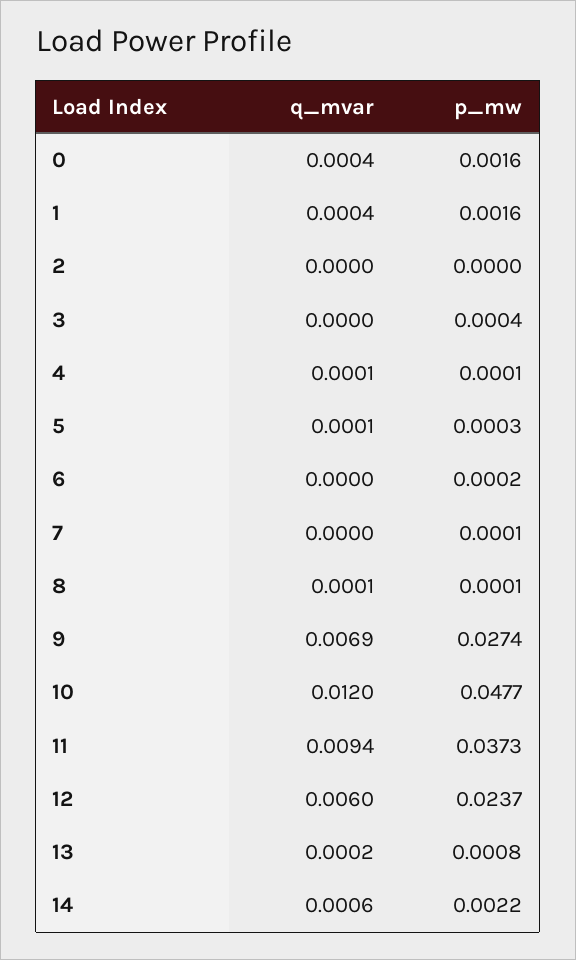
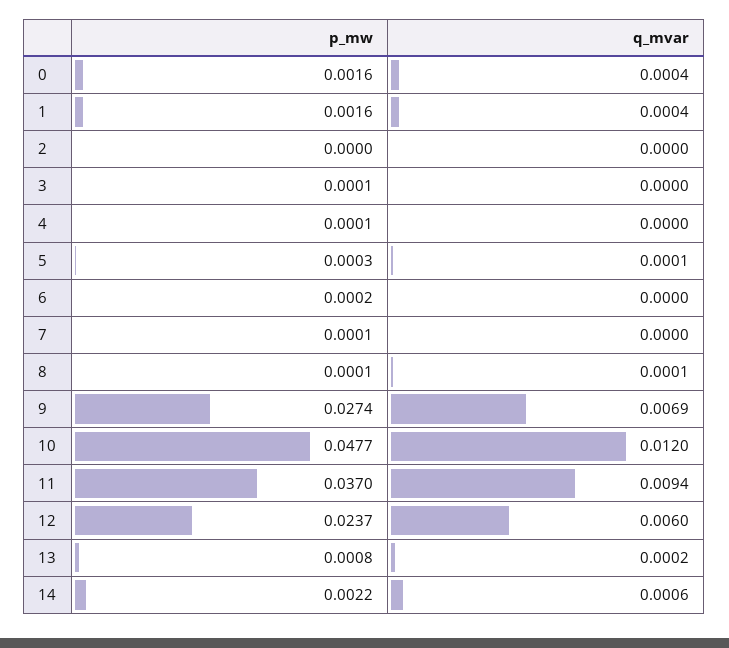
  {
    "q_mvar": {
      "0": 0.0004,
      "1": 0.0004,
      "2": 0,
      "3": 0,
-     "4": 0.0001,
+     "4": 0,
      "5": 0.0001,
      "6": 0,
      "7": 0,
      "8": 0.0001,
      "9": 0.0069,
      "10": 0.012,
      "11": 0.0094,
      "12": 0.006,
      "13": 0.0002,
      "14": 0.0006
    },
    "p_mw": {
      "0": 0.0016,
      "1": 0.0016,
      "2": 0,
-     "3": 0.0004,
+     "3": 0.0001,
      "4": 0.0001,
      "5": 0.0003,
      "6": 0.0002,
      "7": 0.0001,
      "8": 0.0001,
      "9": 0.0274,
      "10": 0.0477,
-     "11": 0.0373,
+     "11": 0.037,
      "12": 0.0237,
      "13": 0.0008,
      "14": 0.0022
    }
  }

